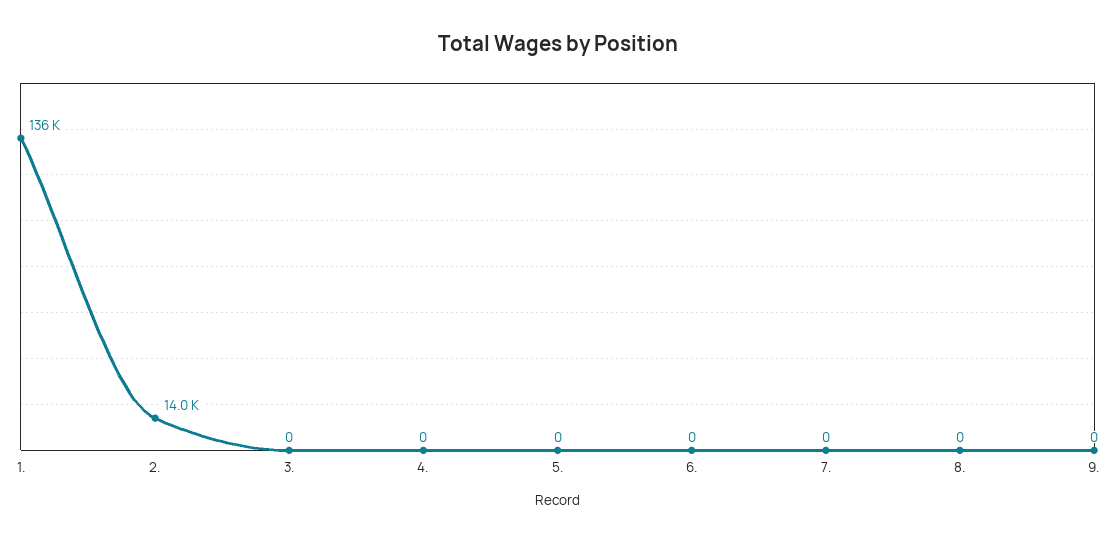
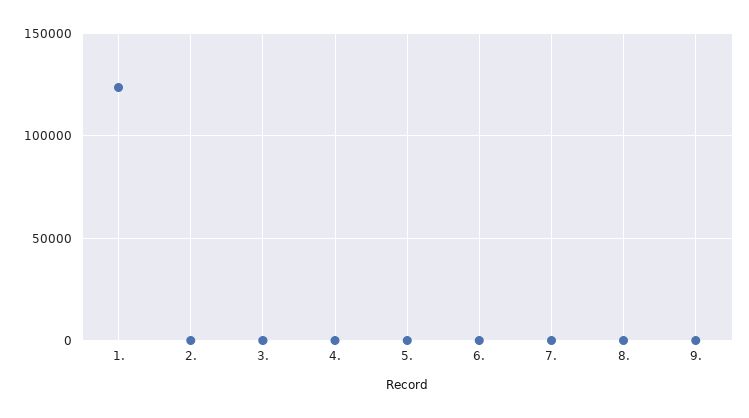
  {
-   "1.": 136000,
+   "1.": 125000,
-   "2.": 14000,
+   "2.": 0,
    "3.": 0,
    "4.": 0,
    "5.": 0,
    "6.": 0,
    "7.": 0,
    "8.": 0,
    "9.": 0
  }

